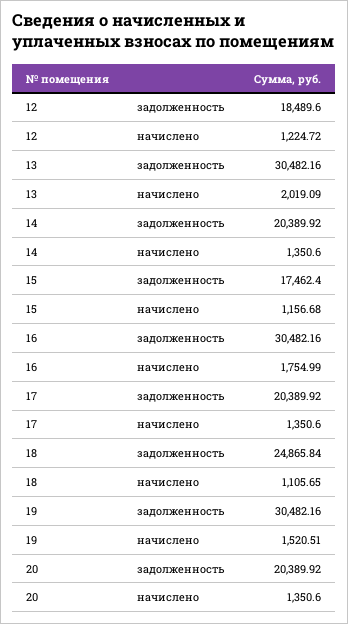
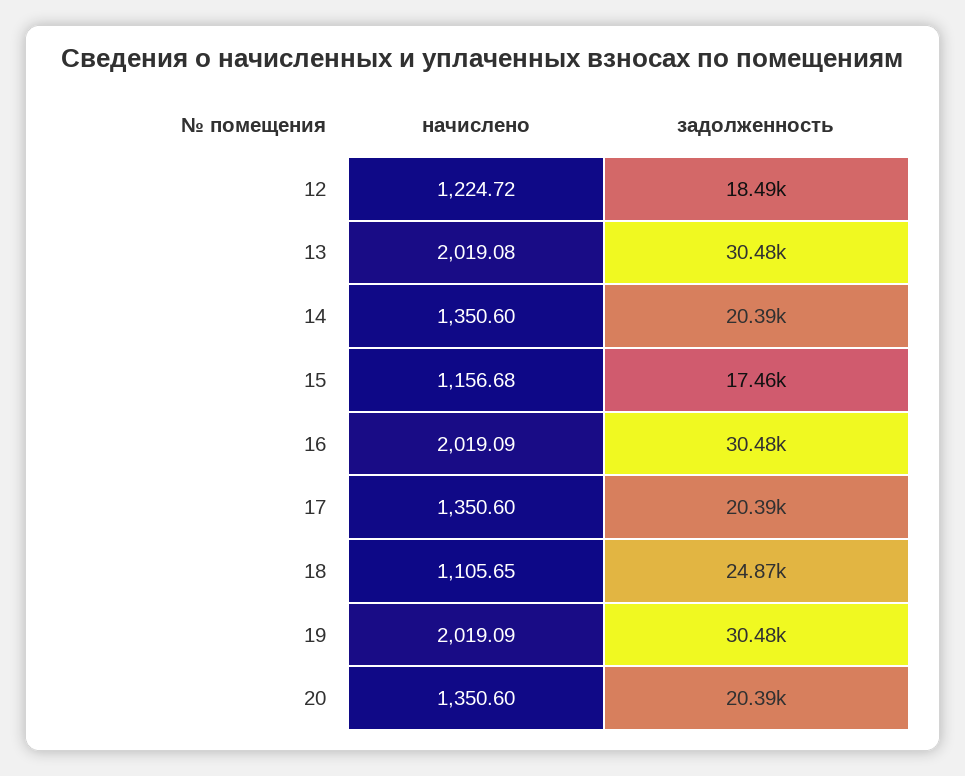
  {
    "12": {
      "задолженность": 18489.6,
      "начислено": 1224.72
    },
    "13": {
      "задолженность": 30482.16,
-     "начислено": 2019.09
+     "начислено": 2019.08
    },
    "14": {
      "задолженность": 20389.92,
      "начислено": 1350.6
    },
    "15": {
      "задолженность": 17462.4,
      "начислено": 1156.68
    },
    "16": {
      "задолженность": 30482.16,
-     "начислено": 1754.99
+     "начислено": 2019.09
    },
    "17": {
      "задолженность": 20389.92,
      "начислено": 1350.6
    },
    "18": {
      "задолженность": 24865.84,
      "начислено": 1105.65
    },
    "19": {
      "задолженность": 30482.16,
-     "начислено": 1520.51
+     "начислено": 2019.09
    },
    "20": {
      "задолженность": 20389.92,
      "начислено": 1350.6
    }
  }

